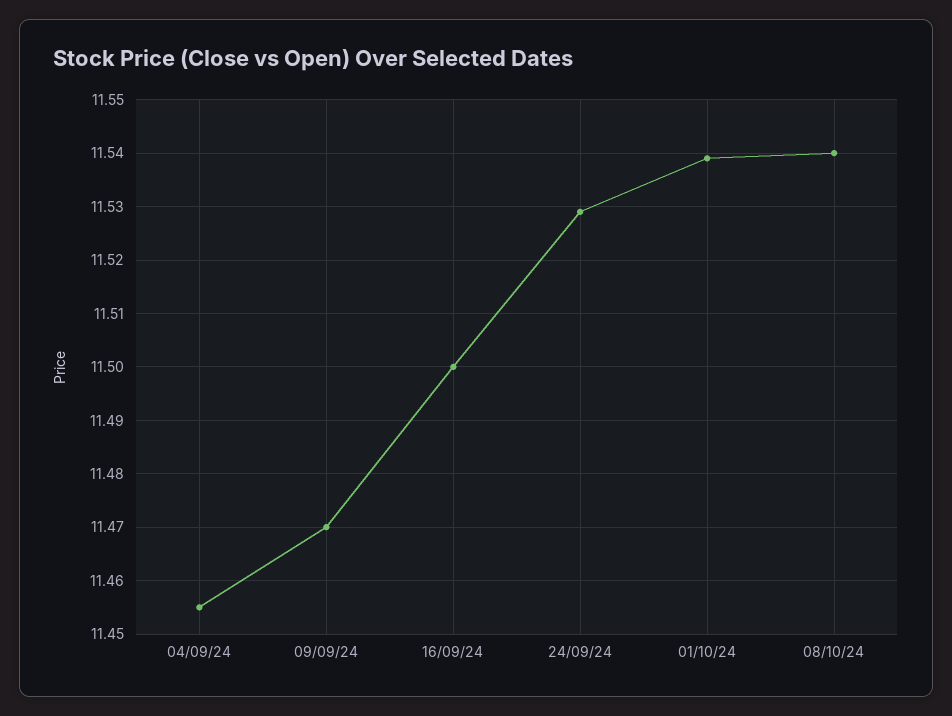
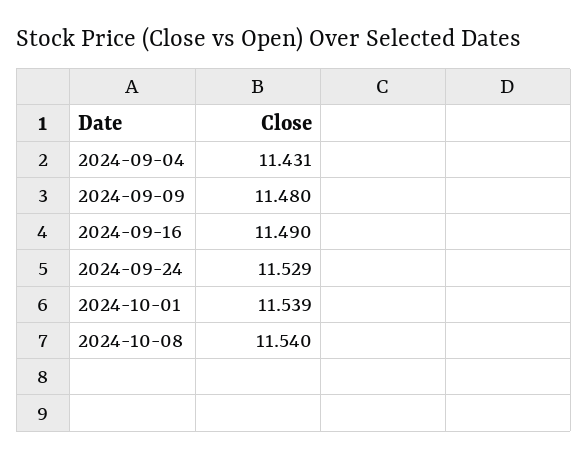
  {
-   "04/09/24": 11.455,
+   "04/09/24": 11.431,
-   "09/09/24": 11.47,
+   "09/09/24": 11.48,
-   "16/09/24": 11.5,
+   "16/09/24": 11.49,
    "24/09/24": 11.529,
    "01/10/24": 11.539,
    "08/10/24": 11.54
  }

